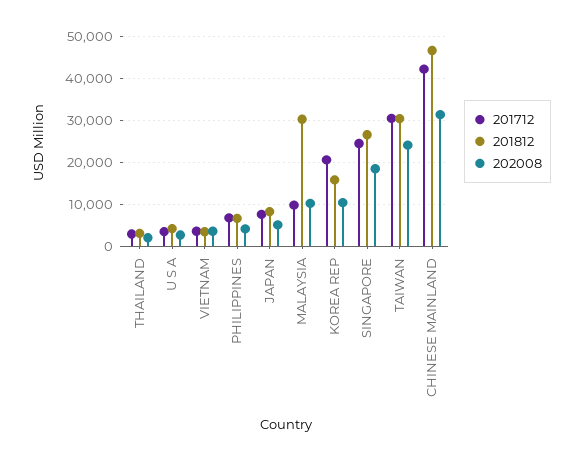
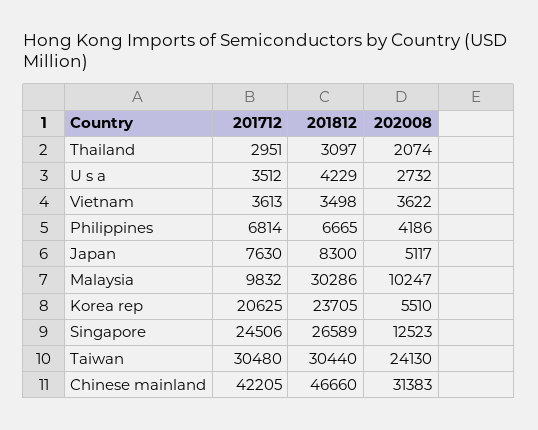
  {
    "201712": {
      "THAILAND": 2951,
      "U S A": 3512,
      "VIETNAM": 3613,
      "PHILIPPINES": 6814,
      "JAPAN": 7630,
      "MALAYSIA": 9832,
      "KOREA REP": 20625,
      "SINGAPORE": 24506,
      "TAIWAN": 30480,
      "CHINESE MAINLAND": 42205
    },
    "201812": {
      "THAILAND": 3097,
      "U S A": 4229,
      "VIETNAM": 3498,
      "PHILIPPINES": 6665,
      "JAPAN": 8300,
      "MALAYSIA": 30286,
-     "KOREA REP": 16000,
+     "KOREA REP": 23705,
      "SINGAPORE": 26589,
      "TAIWAN": 30440,
      "CHINESE MAINLAND": 46660
    },
    "202008": {
      "THAILAND": 2074,
      "U S A": 2732,
      "VIETNAM": 3622,
      "PHILIPPINES": 4186,
      "JAPAN": 5117,
      "MALAYSIA": 10247,
-     "KOREA REP": 10000,
+     "KOREA REP": 5510,
-     "SINGAPORE": 18000,
+     "SINGAPORE": 12523,
      "TAIWAN": 24130,
      "CHINESE MAINLAND": 31383
    }
  }

